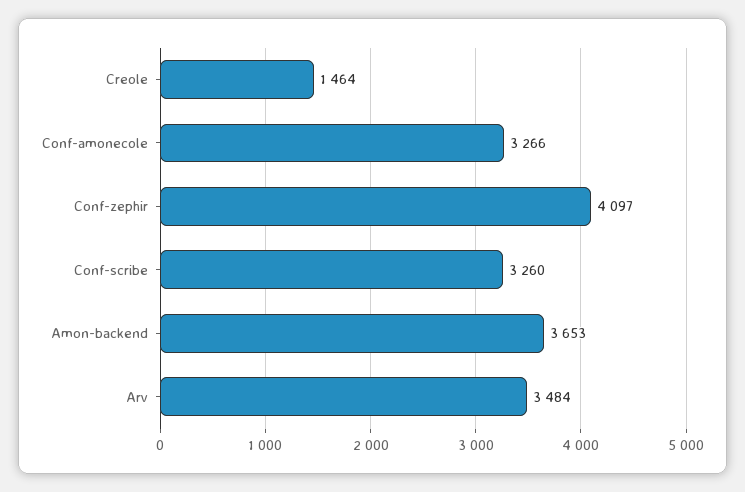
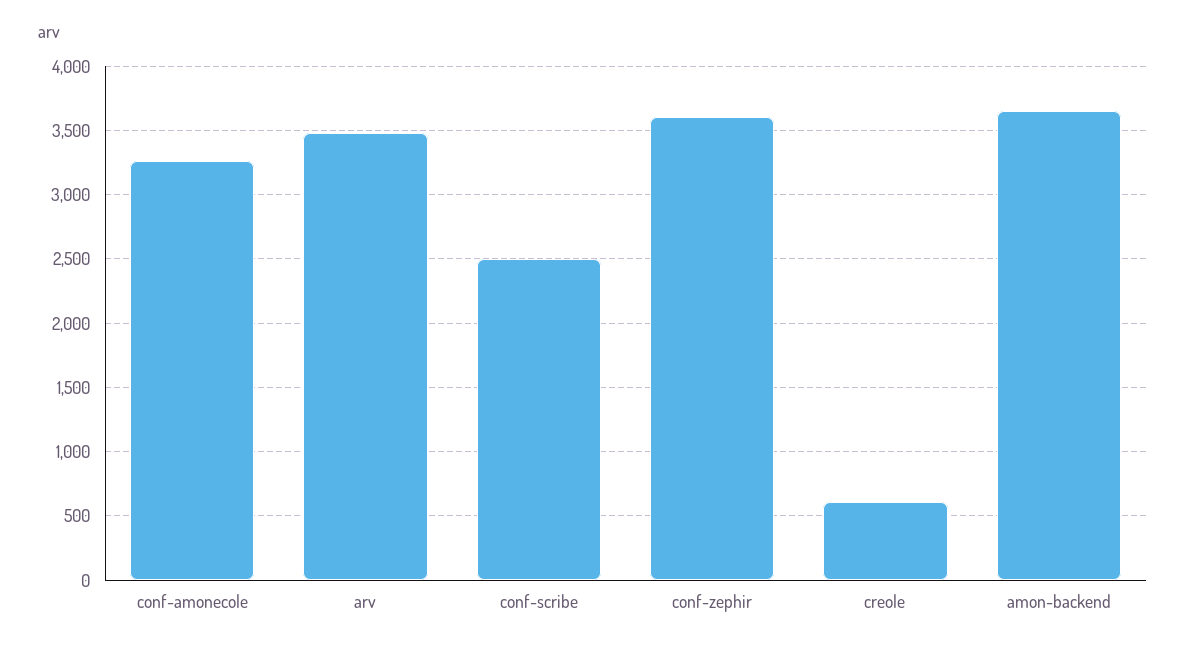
  {
-   "Creole": 1464,
+   "Creole": 600,
    "Conf-amonecole": 3266,
-   "Conf-zephir": 4097,
+   "Conf-zephir": 3600,
-   "Conf-scribe": 3260,
+   "Conf-scribe": 2500,
    "Amon-backend": 3653,
    "Arv": 3484
  }

